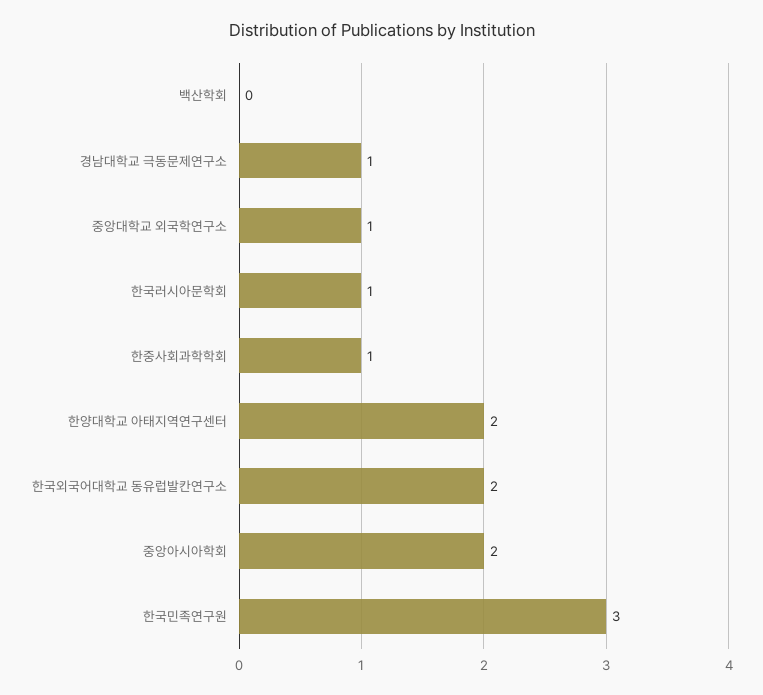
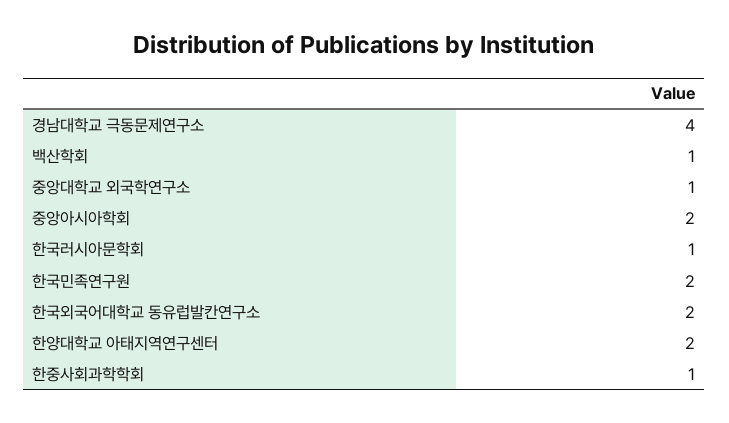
  {
-   "백산학회": 0,
+   "백산학회": 1,
-   "경남대학교 극동문제연구소": 1,
+   "경남대학교 극동문제연구소": 4,
    "중앙대학교 외국학연구소": 1,
    "한국러시아문학회": 1,
    "한중사회과학학회": 1,
    "한양대학교 아태지역연구센터": 2,
    "한국외국어대학교 동유럽발칸연구소": 2,
    "중앙아시아학회": 2,
-   "한국민족연구원": 3
+   "한국민족연구원": 2
  }

